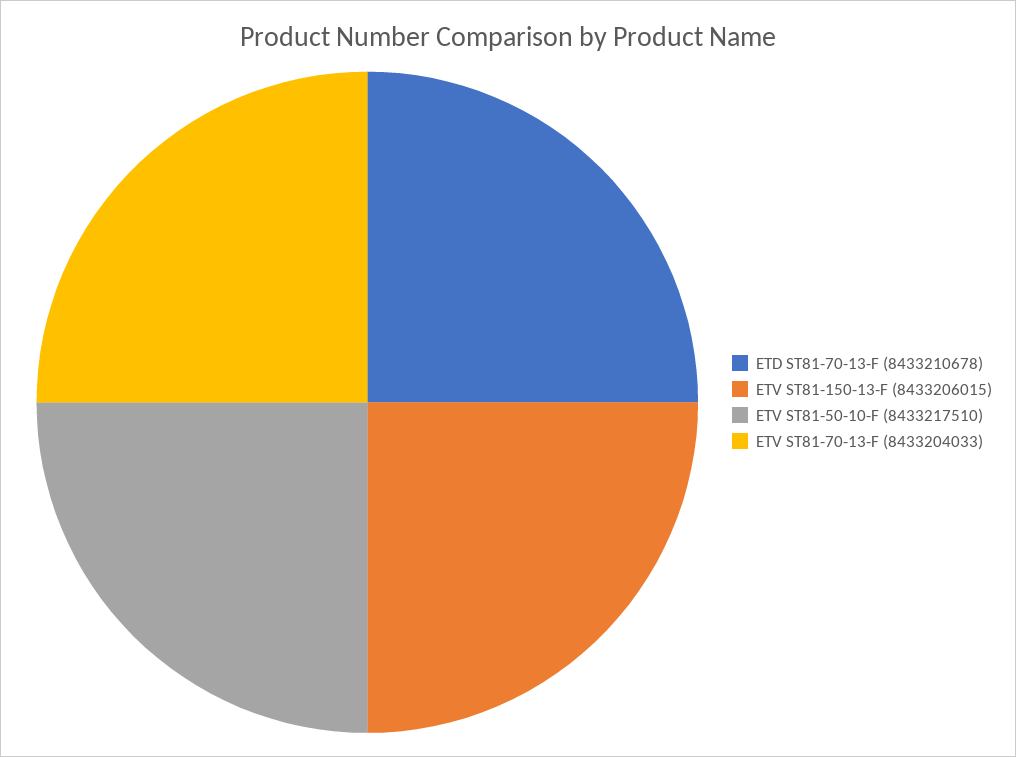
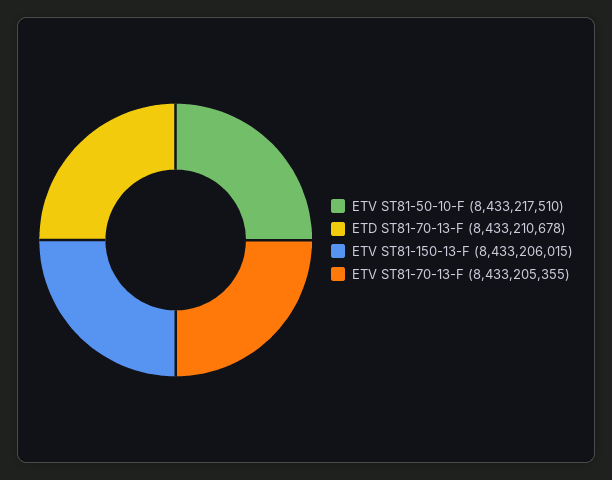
  {
    "ETD ST81-70-13-F": 8433210678,
    "ETV ST81-150-13-F": 8433206015,
    "ETV ST81-50-10-F": 8433217510,
-   "ETV ST81-70-13-F": 8433204033
+   "ETV ST81-70-13-F": 8433205355
  }

